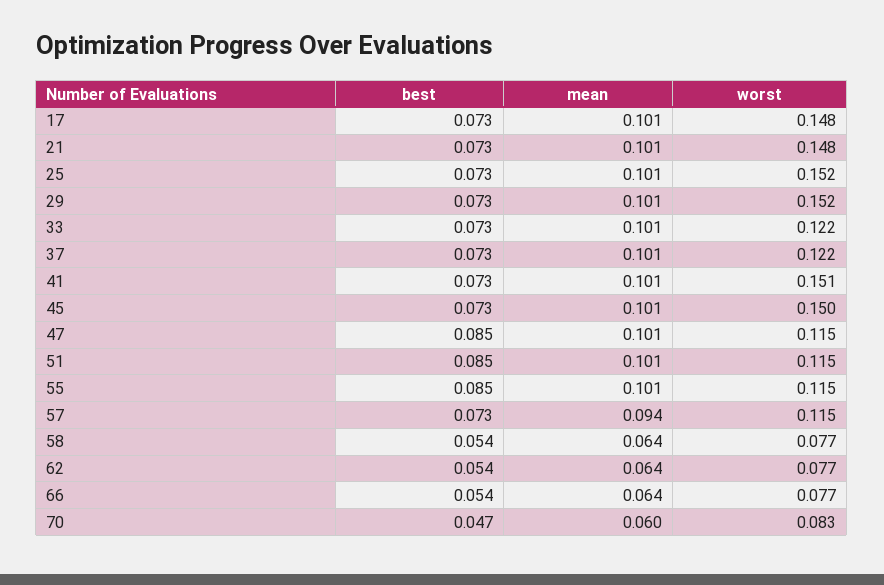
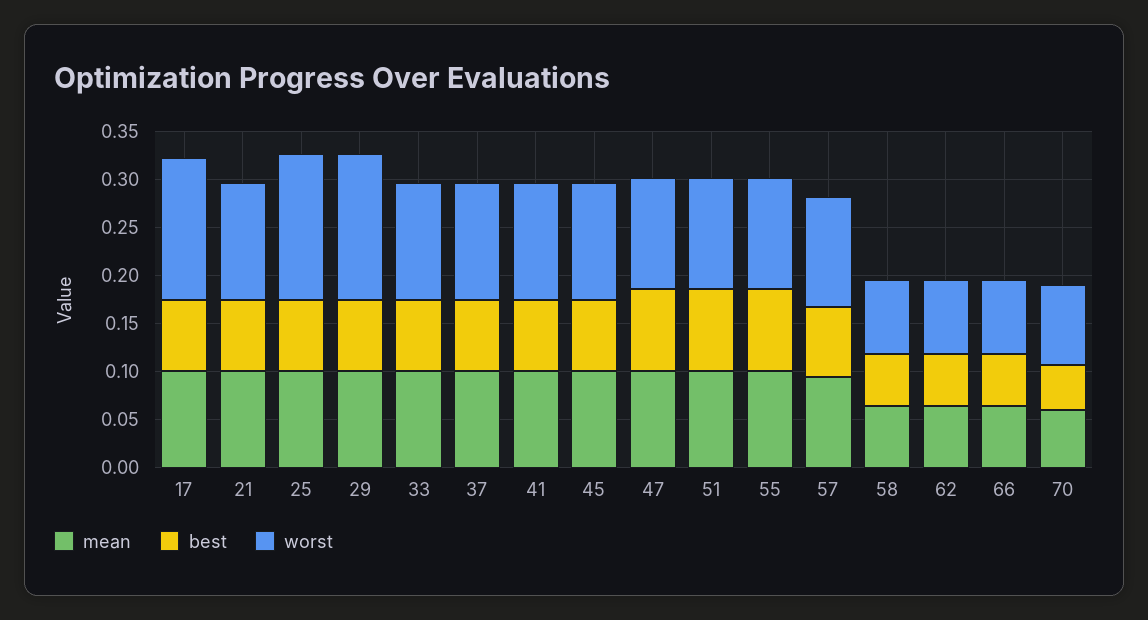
  {
    "best": {
      "17": 0.073,
      "21": 0.073,
      "25": 0.073,
      "29": 0.073,
      "33": 0.073,
      "37": 0.073,
      "41": 0.073,
      "45": 0.073,
      "47": 0.085,
      "51": 0.085,
      "55": 0.085,
      "57": 0.073,
      "58": 0.054,
      "62": 0.054,
      "66": 0.054,
      "70": 0.047
    },
    "mean": {
      "17": 0.101,
      "21": 0.101,
      "25": 0.101,
      "29": 0.101,
      "33": 0.101,
      "37": 0.101,
      "41": 0.101,
      "45": 0.101,
      "47": 0.101,
      "51": 0.101,
      "55": 0.101,
      "57": 0.094,
      "58": 0.064,
      "62": 0.064,
      "66": 0.064,
      "70": 0.06
    },
    "worst": {
      "17": 0.148,
-     "21": 0.148,
+     "21": 0.12,
      "25": 0.152,
      "29": 0.152,
      "33": 0.122,
      "37": 0.122,
-     "41": 0.151,
+     "41": 0.12,
-     "45": 0.15,
+     "45": 0.12,
      "47": 0.115,
      "51": 0.115,
      "55": 0.115,
      "57": 0.115,
      "58": 0.077,
      "62": 0.077,
      "66": 0.077,
      "70": 0.083
    }
  }

